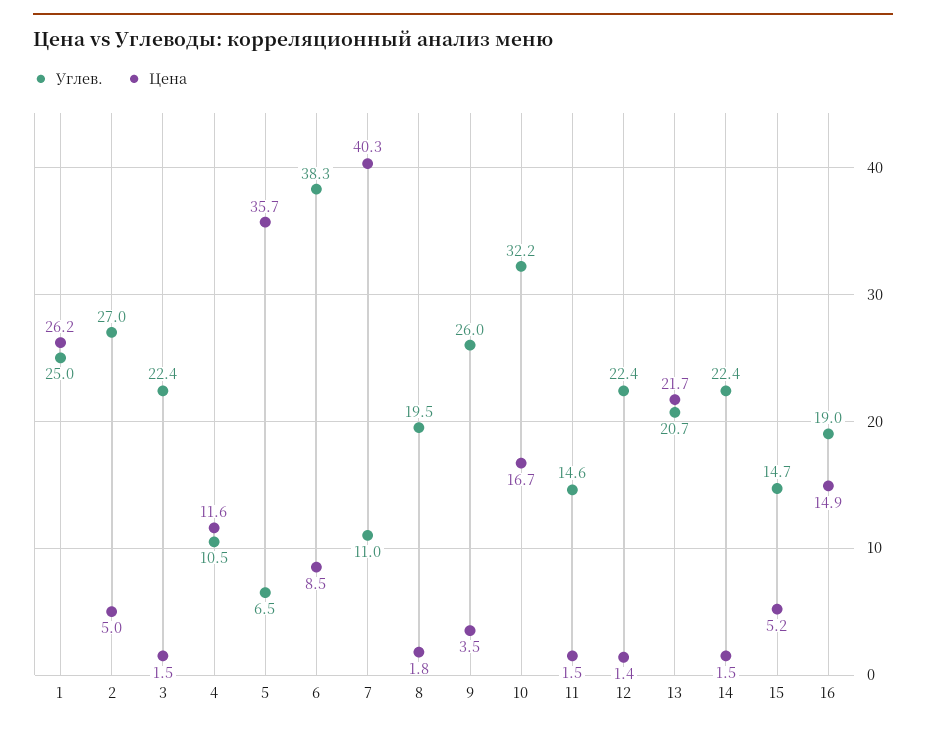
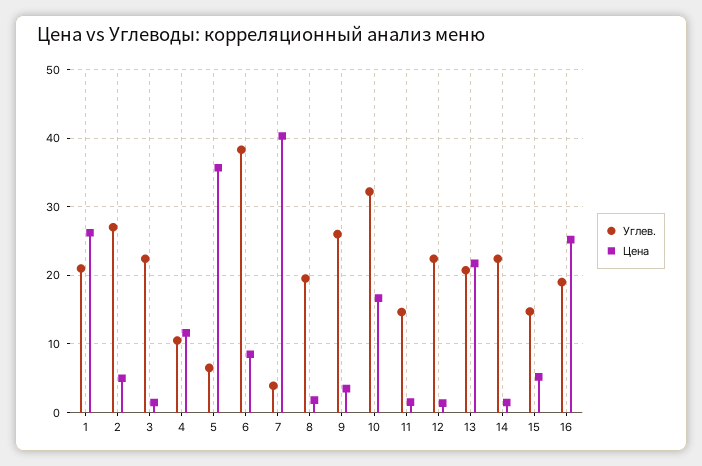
  {
    "Углев.": {
-     "1": 25,
+     "1": 21,
      "2": 27,
      "3": 22.4,
      "4": 10.5,
      "5": 6.5,
      "6": 38.3,
-     "7": 11,
+     "7": 4,
      "8": 19.5,
      "9": 26,
      "10": 32.2,
      "11": 14.6,
      "12": 22.4,
      "13": 20.7,
      "14": 22.4,
      "15": 14.7,
      "16": 19
    },
    "Цена": {
      "1": 26.2,
      "2": 5,
      "3": 1.5,
      "4": 11.6,
      "5": 35.7,
      "6": 8.5,
      "7": 40.3,
      "8": 1.8,
      "9": 3.5,
      "10": 16.7,
      "11": 1.5,
      "12": 1.4,
      "13": 21.7,
      "14": 1.5,
      "15": 5.2,
-     "16": 14.9
+     "16": 25
    }
  }

